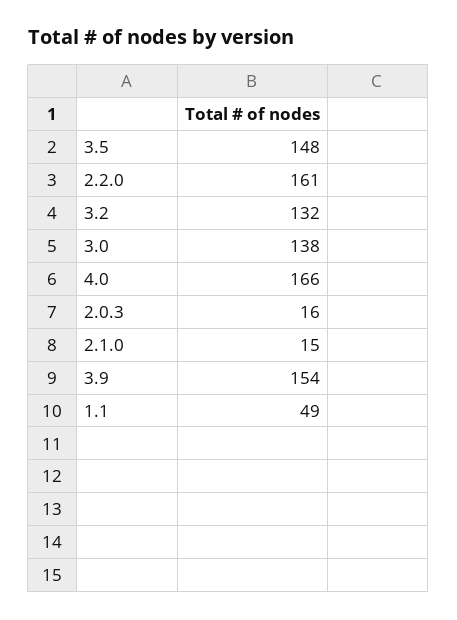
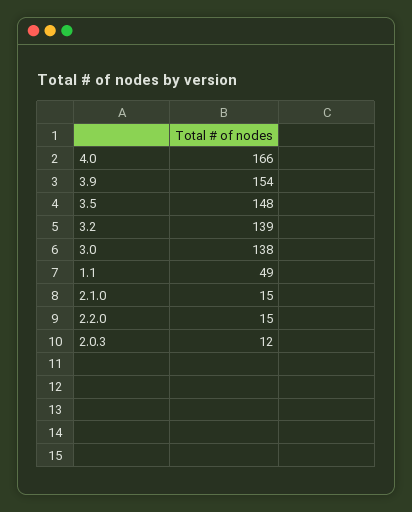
  {
    "3.5": 148,
-   "2.2.0": 161,
+   "2.2.0": 15,
-   "3.2": 132,
+   "3.2": 139,
    "3.0": 138,
    "4.0": 166,
-   "2.0.3": 16,
+   "2.0.3": 12,
    "2.1.0": 15,
    "3.9": 154,
    "1.1": 49
  }

